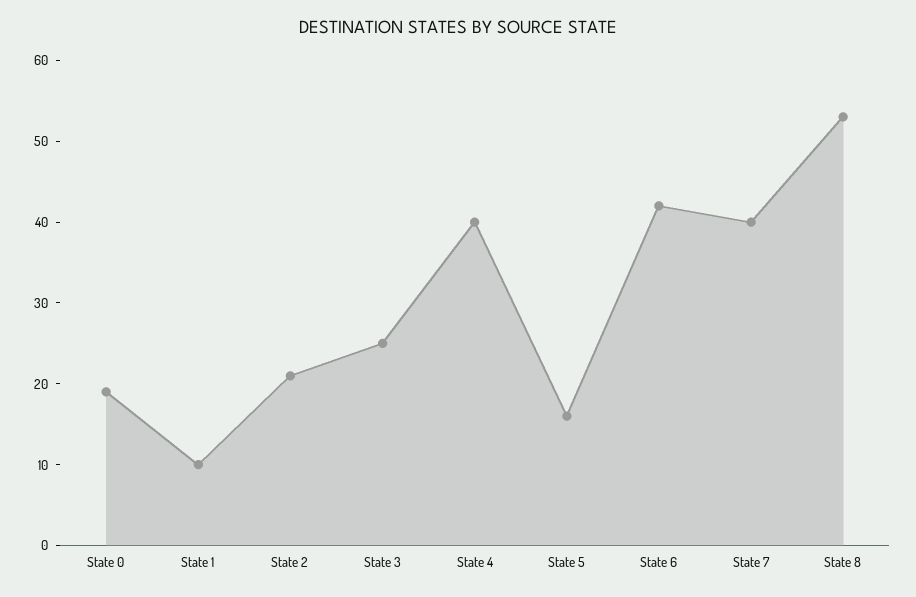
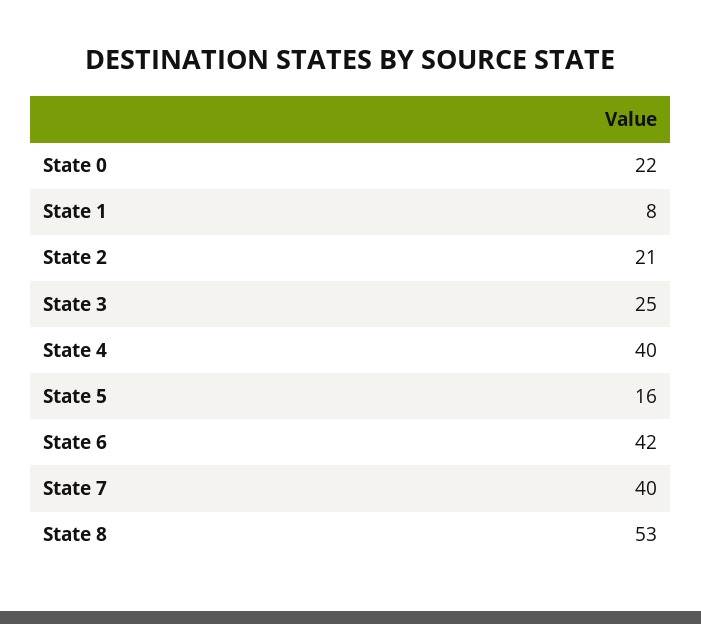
  {
-   "State 0": 19,
+   "State 0": 22,
-   "State 1": 10,
+   "State 1": 8,
    "State 2": 21,
    "State 3": 25,
    "State 4": 40,
    "State 5": 16,
    "State 6": 42,
    "State 7": 40,
    "State 8": 53
  }

